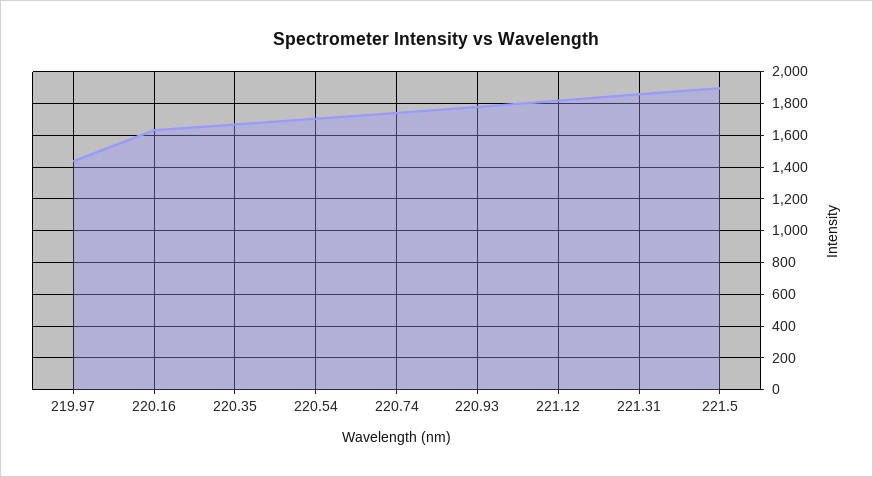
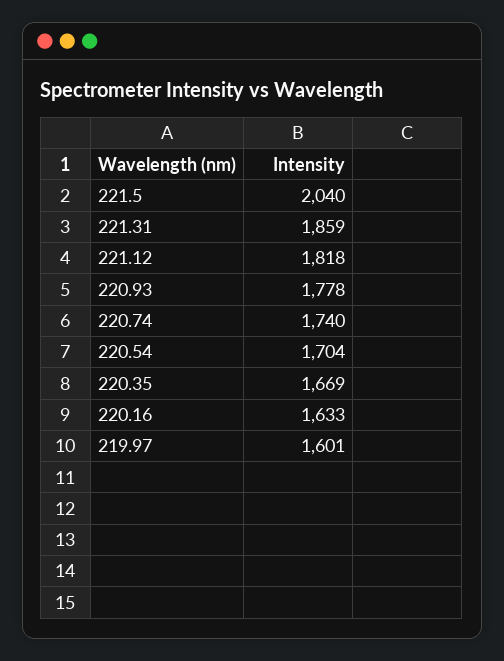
  {
-   "219.97": 1450,
+   "219.97": 1601,
    "220.16": 1633,
    "220.35": 1669,
    "220.54": 1704,
    "220.74": 1740,
    "220.93": 1778,
    "221.12": 1818,
    "221.31": 1859,
-   "221.5": 1900
+   "221.5": 2040
  }

